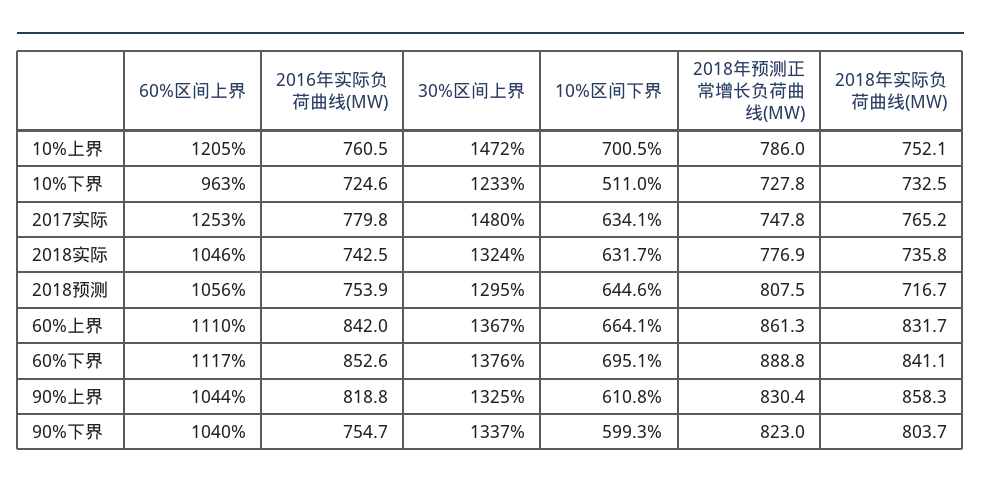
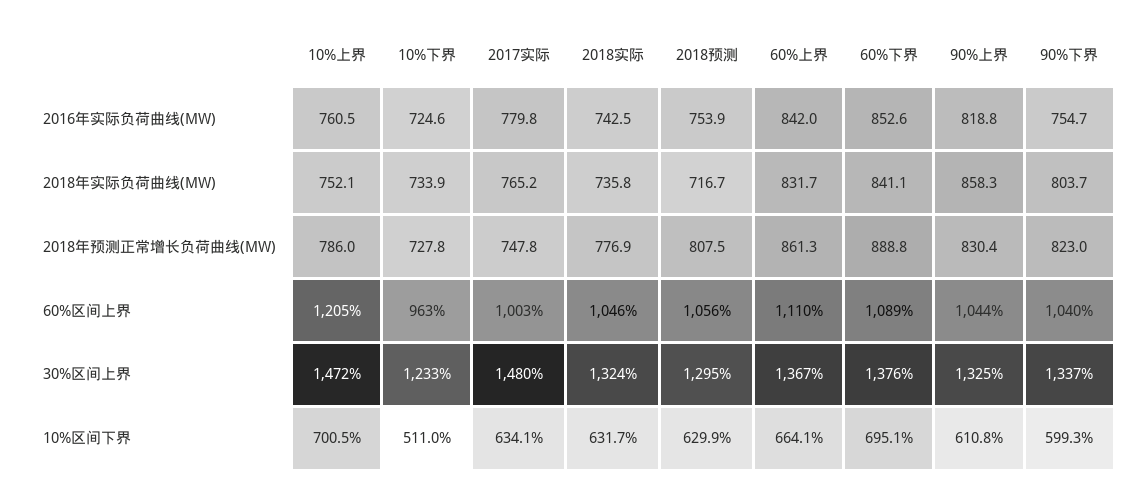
  {
    "60%区间上界": {
      "10%上界": 1205,
      "10%下界": 963,
-     "2017实际": 1253,
+     "2017实际": 1003,
      "2018实际": 1046,
      "2018预测": 1056,
      "60%上界": 1110,
-     "60%下界": 1117,
+     "60%下界": 1089,
      "90%上界": 1044,
      "90%下界": 1040
    },
    "2016年实际负荷曲线(MW)": {
      "10%上界": 760.5,
      "10%下界": 724.6,
      "2017实际": 779.8,
      "2018实际": 742.5,
      "2018预测": 753.9,
      "60%上界": 842,
      "60%下界": 852.6,
      "90%上界": 818.8,
      "90%下界": 754.7
    },
    "30%区间上界": {
      "10%上界": 1472,
      "10%下界": 1233,
      "2017实际": 1480,
      "2018实际": 1324,
      "2018预测": 1295,
      "60%上界": 1367,
      "60%下界": 1376,
      "90%上界": 1325,
      "90%下界": 1337
    },
    "10%区间下界": {
      "10%上界": 700.5,
      "10%下界": 511,
      "2017实际": 634.1,
      "2018实际": 631.7,
-     "2018预测": 644.6,
+     "2018预测": 629.9,
      "60%上界": 664.1,
      "60%下界": 695.1,
      "90%上界": 610.8,
      "90%下界": 599.3
    },
    "2018年预测正常增长负荷曲线(MW)": {
      "10%上界": 786,
      "10%下界": 727.8,
      "2017实际": 747.8,
      "2018实际": 776.9,
      "2018预测": 807.5,
      "60%上界": 861.3,
      "60%下界": 888.8,
      "90%上界": 830.4,
      "90%下界": 823
    },
    "2018年实际负荷曲线(MW)": {
      "10%上界": 752.1,
-     "10%下界": 732.5,
+     "10%下界": 733.9,
      "2017实际": 765.2,
      "2018实际": 735.8,
      "2018预测": 716.7,
      "60%上界": 831.7,
      "60%下界": 841.1,
      "90%上界": 858.3,
      "90%下界": 803.7
    }
  }

